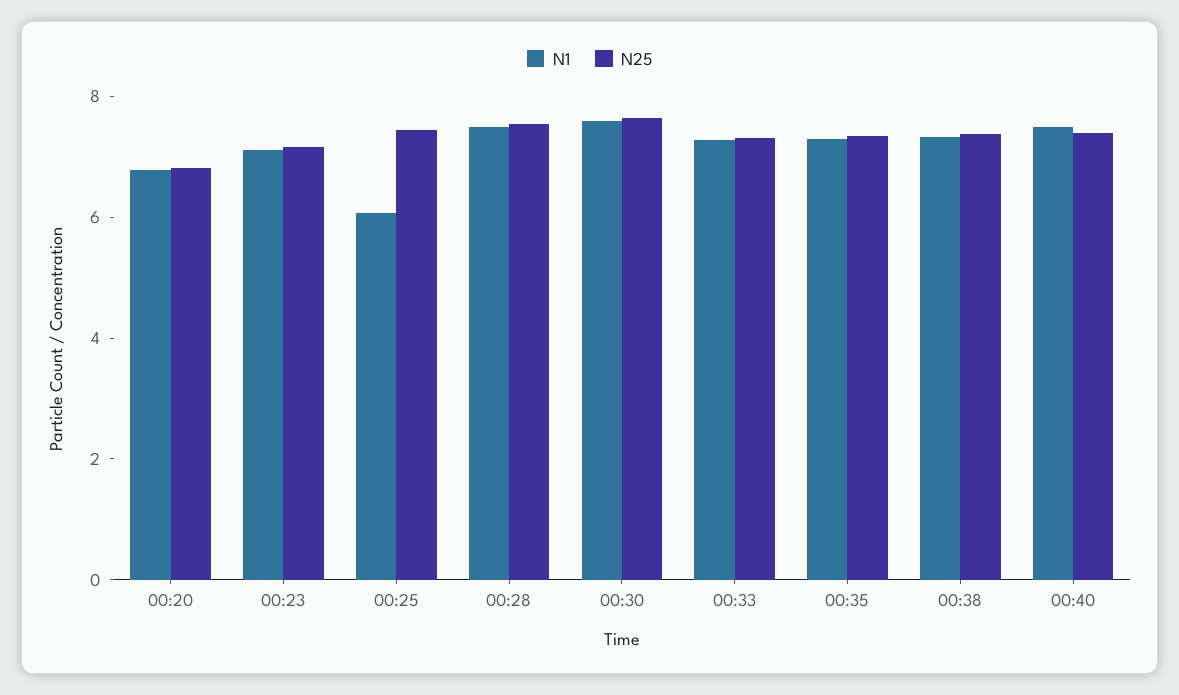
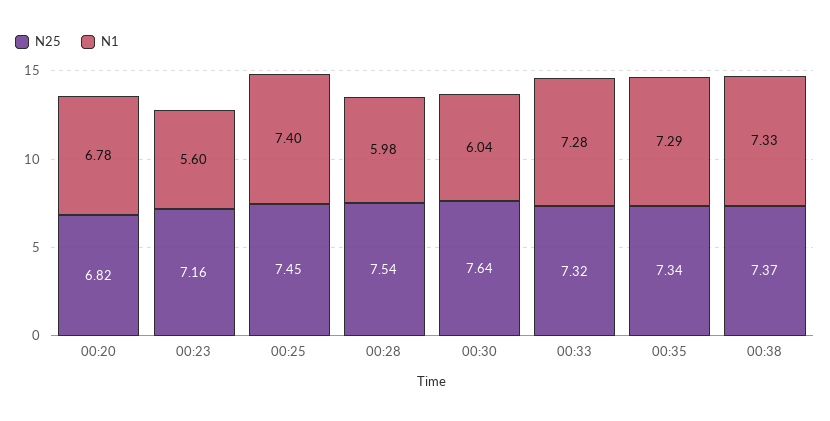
  {
    "N1": {
      "00:20": 6.78,
-     "00:23": 7,
+     "00:23": 5.6,
-     "00:25": 6,
+     "00:25": 7.4,
-     "00:28": 7.5,
+     "00:28": 5.98,
-     "00:30": 7.5,
+     "00:30": 6.04,
      "00:33": 7.28,
      "00:35": 7.29,
-     "00:38": 7.33,
+     "00:38": 7.33
-     "00:40": 7.5
    },
    "N25": {
      "00:20": 6.82,
      "00:23": 7.16,
      "00:25": 7.45,
      "00:28": 7.54,
      "00:30": 7.64,
      "00:33": 7.32,
      "00:35": 7.34,
-     "00:38": 7.37,
+     "00:38": 7.37
-     "00:40": 7.5
    }
  }

